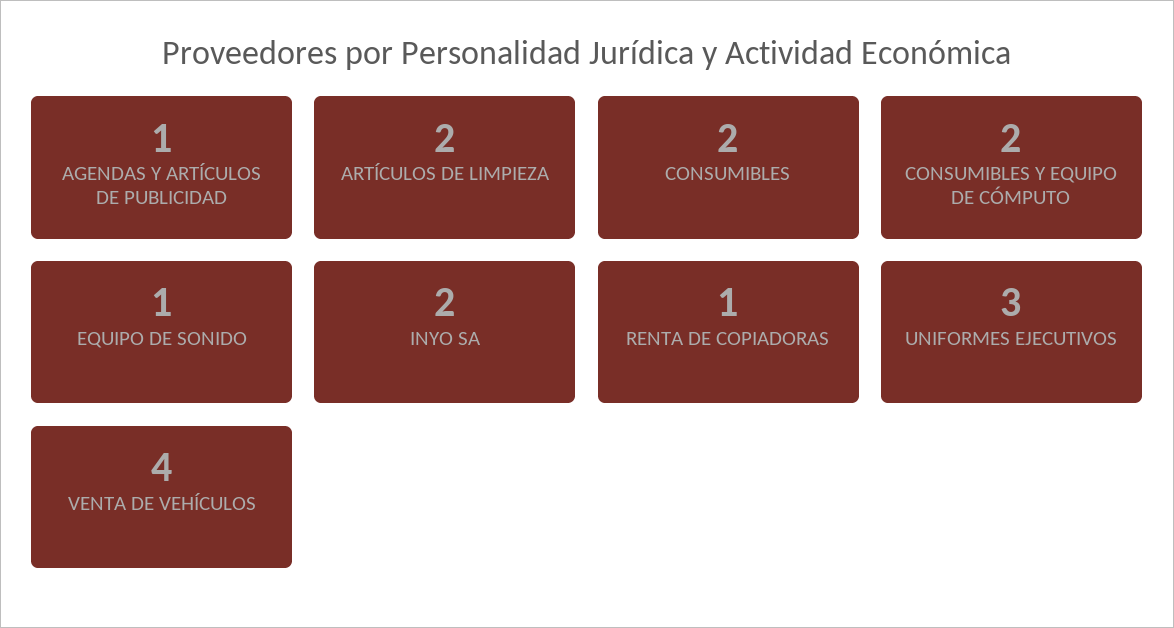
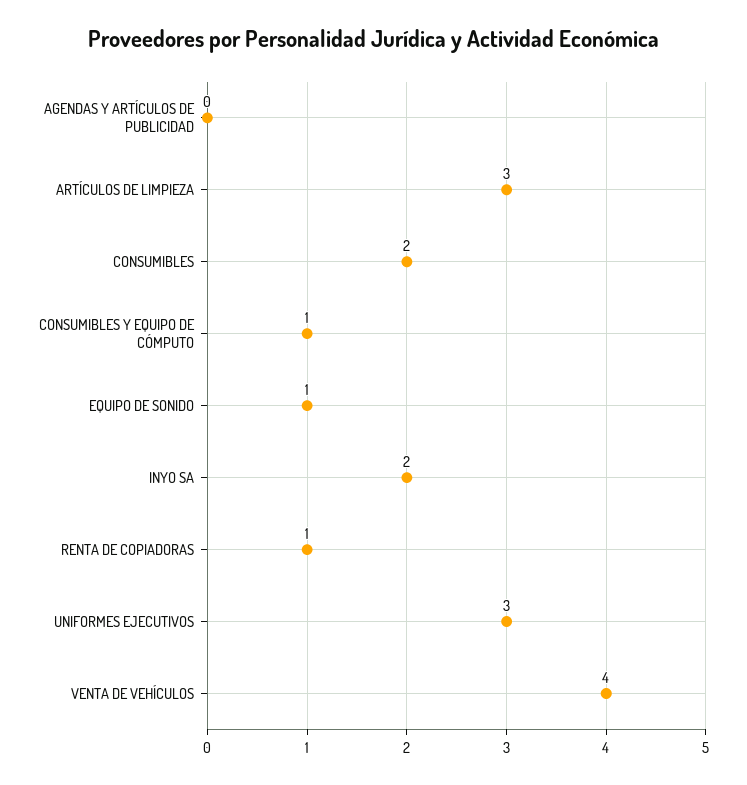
  {
-   "AGENDAS Y ARTÍCULOS DE PUBLICIDAD": 1,
+   "AGENDAS Y ARTÍCULOS DE PUBLICIDAD": 0,
-   "ARTÍCULOS DE LIMPIEZA": 2,
+   "ARTÍCULOS DE LIMPIEZA": 3,
    "CONSUMIBLES": 2,
-   "CONSUMIBLES Y EQUIPO DE CÓMPUTO": 2,
+   "CONSUMIBLES Y EQUIPO DE CÓMPUTO": 1,
    "EQUIPO DE SONIDO": 1,
    "INYO SA": 2,
    "RENTA DE COPIADORAS": 1,
    "UNIFORMES EJECUTIVOS": 3,
    "VENTA DE VEHÍCULOS": 4
  }

